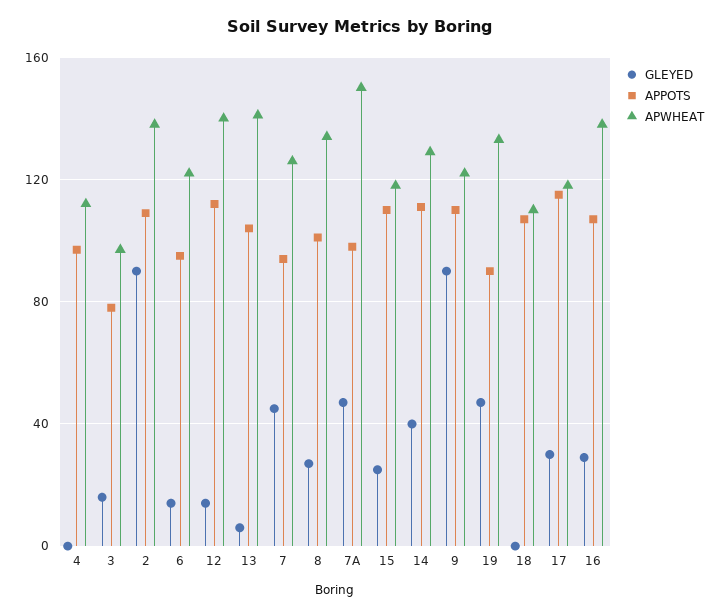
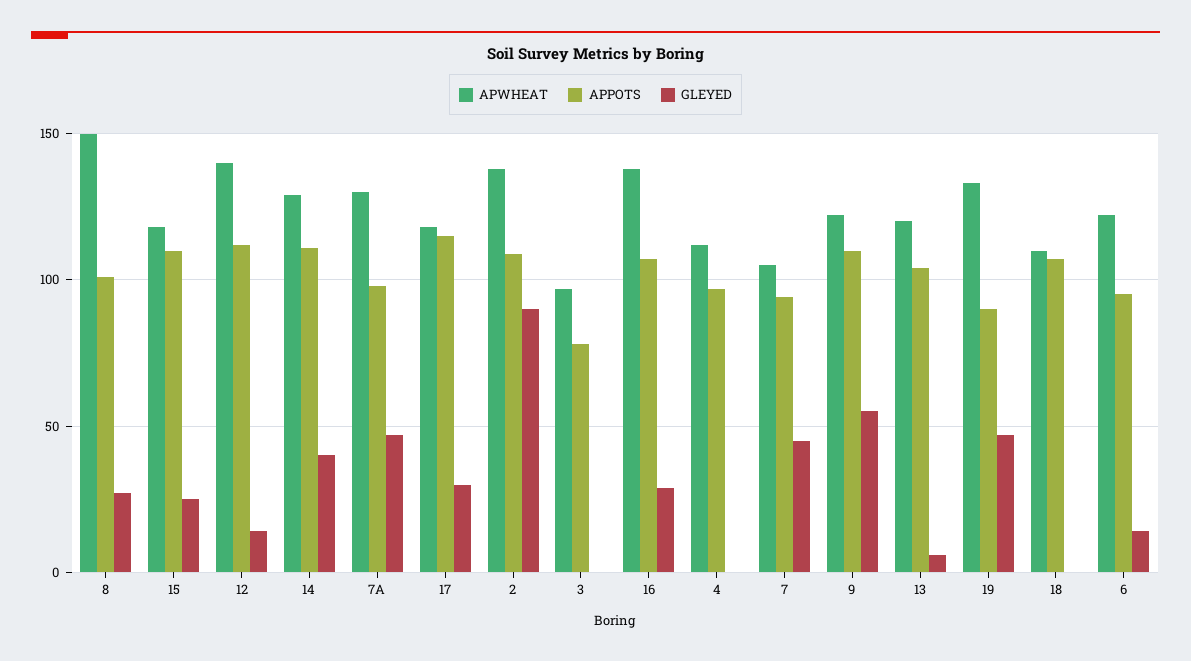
  {
    "GLEYED": {
      "4": 0,
-     "3": 15,
+     "3": 0,
      "2": 90,
      "6": 15,
      "12": 15,
      "13": 5,
      "7": 45,
      "8": 25,
      "7A": 45,
      "15": 25,
      "14": 40,
-     "9": 90,
+     "9": 55,
      "19": 45,
      "18": 0,
      "17": 30,
      "16": 30
    },
    "APPOTS": {
      "4": 95,
      "3": 80,
      "2": 110,
      "6": 95,
      "12": 110,
      "13": 105,
      "7": 95,
      "8": 100,
      "7A": 100,
      "15": 110,
      "14": 110,
      "9": 110,
      "19": 90,
      "18": 105,
      "17": 115,
      "16": 105
    },
    "APWHEAT": {
      "4": 110,
      "3": 95,
      "2": 140,
      "6": 120,
      "12": 140,
-     "13": 140,
+     "13": 120,
-     "7": 125,
+     "7": 105,
-     "8": 135,
+     "8": 150,
-     "7A": 150,
+     "7A": 130,
      "15": 120,
      "14": 130,
      "9": 120,
      "19": 135,
      "18": 110,
      "17": 120,
      "16": 140
    }
  }

